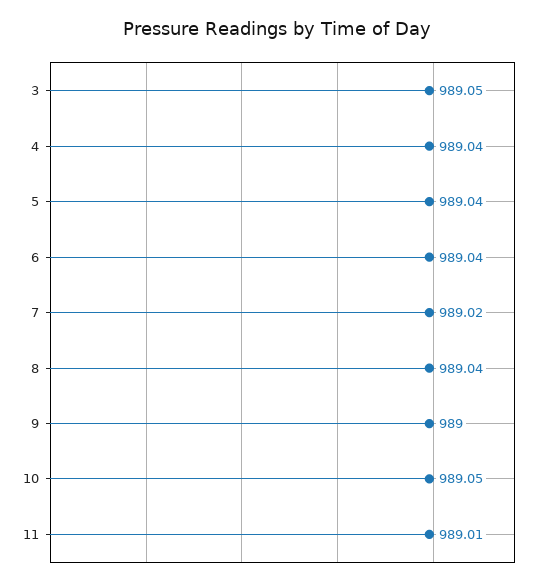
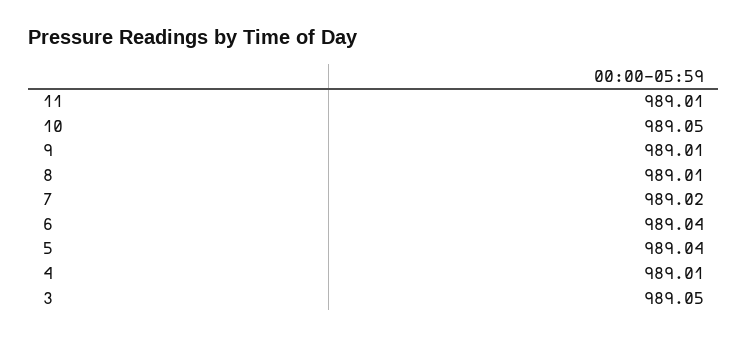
  {
    "3": 989.05,
-   "4": 989.04,
+   "4": 989.01,
    "5": 989.04,
    "6": 989.04,
    "7": 989.02,
-   "8": 989.04,
+   "8": 989.01,
-   "9": 989,
+   "9": 989.01,
    "10": 989.05,
    "11": 989.01
  }

